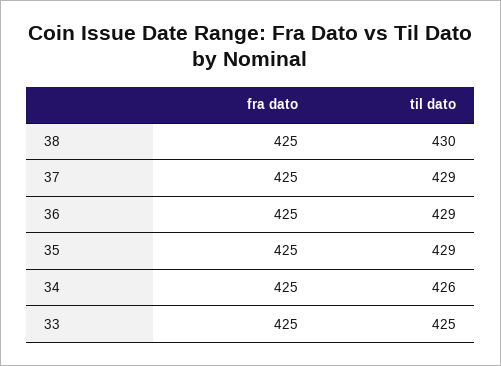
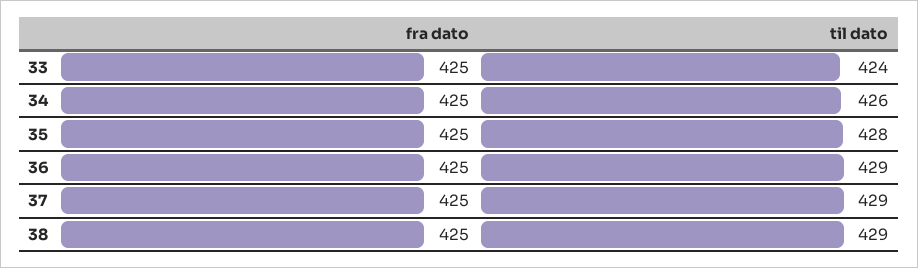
  {
    "fra dato": {
      "38": 425,
      "37": 425,
      "36": 425,
      "35": 425,
      "34": 425,
      "33": 425
    },
    "til dato": {
-     "38": 430,
+     "38": 429,
      "37": 429,
      "36": 429,
-     "35": 429,
+     "35": 428,
      "34": 426,
-     "33": 425
+     "33": 424
    }
  }

